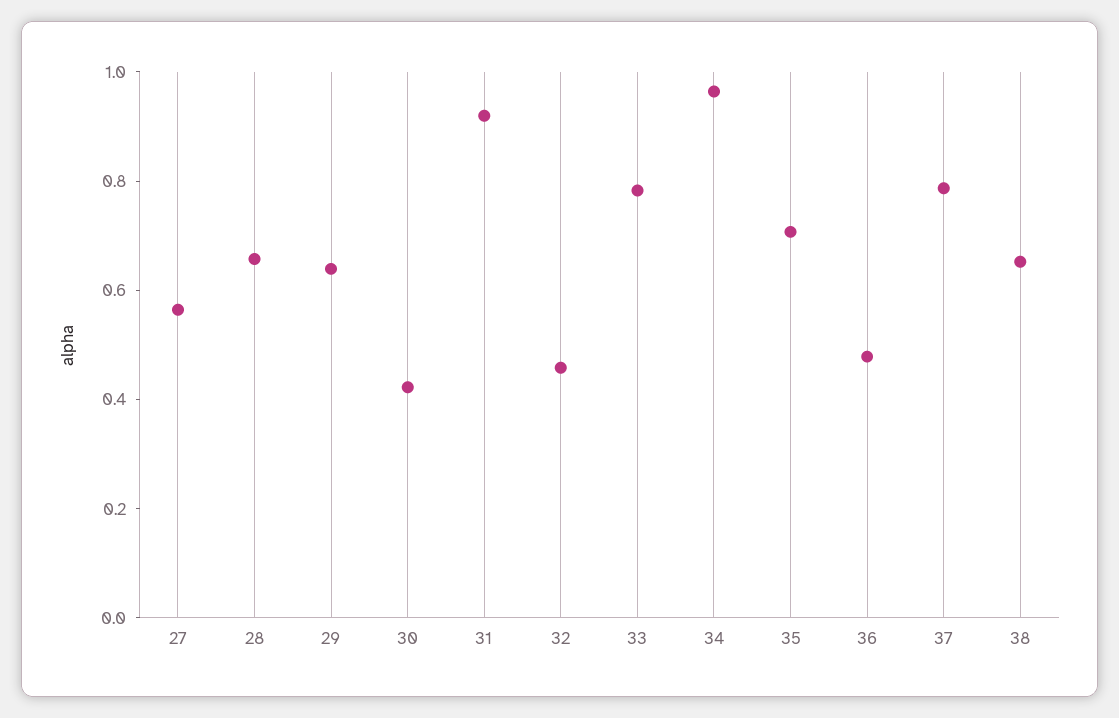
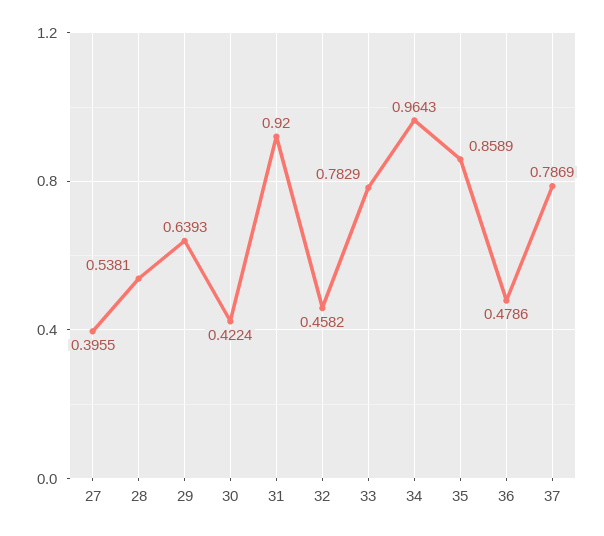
  {
-   "27": 0.55,
+   "27": 0.3955,
-   "28": 0.65,
+   "28": 0.5381,
    "29": 0.6393,
    "30": 0.4224,
    "31": 0.92,
    "32": 0.4582,
    "33": 0.7829,
    "34": 0.9643,
-   "35": 0.7,
+   "35": 0.8589,
    "36": 0.4786,
-   "37": 0.7869,
+   "37": 0.7869
-   "38": 0.65
  }

